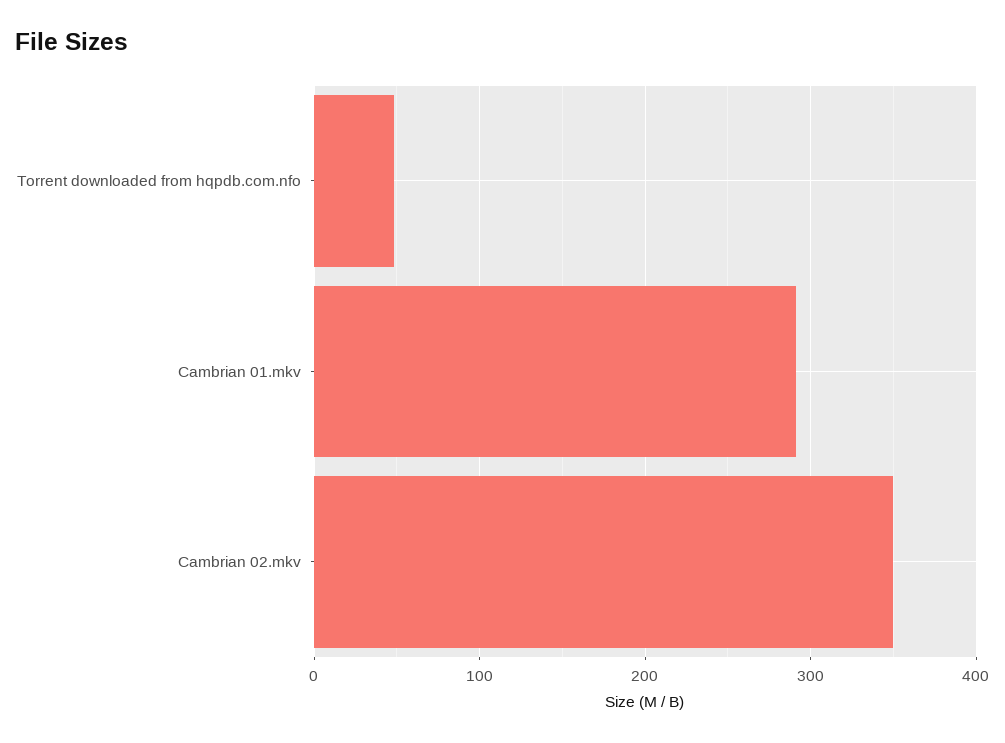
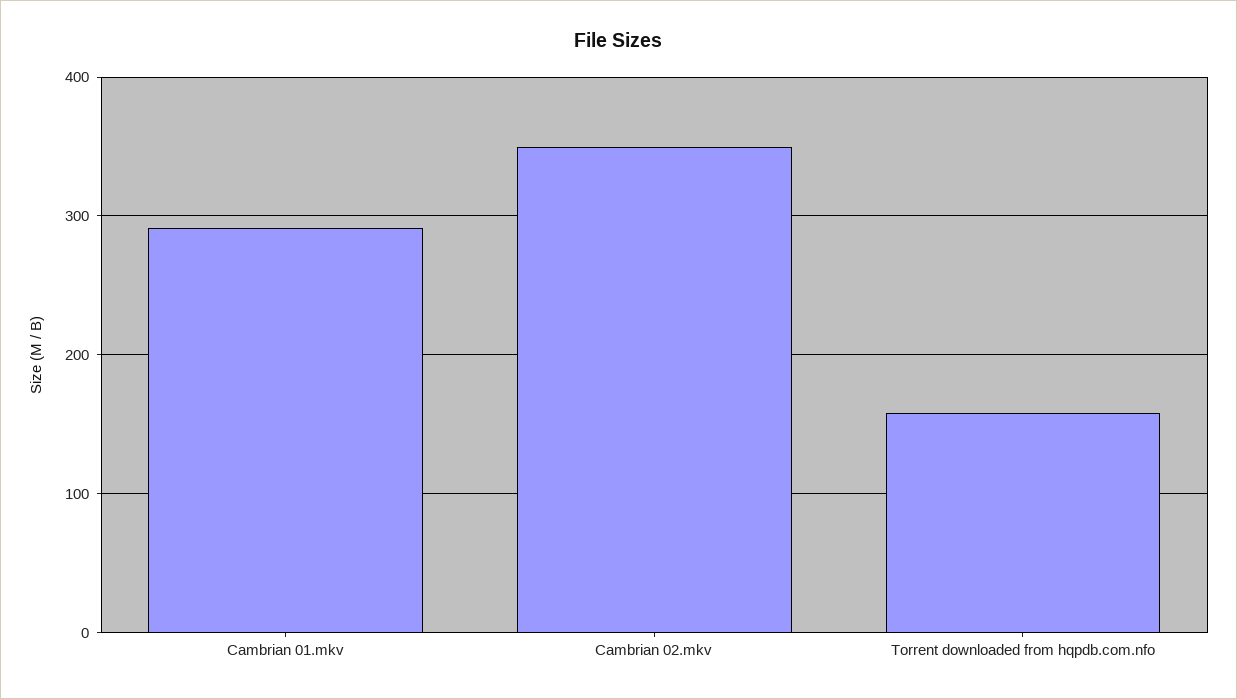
  {
-   "Torrent downloaded from hqpdb.com.nfo": 50,
+   "Torrent downloaded from hqpdb.com.nfo": 160,
    "Cambrian 01.mkv": 290,
    "Cambrian 02.mkv": 350
  }

